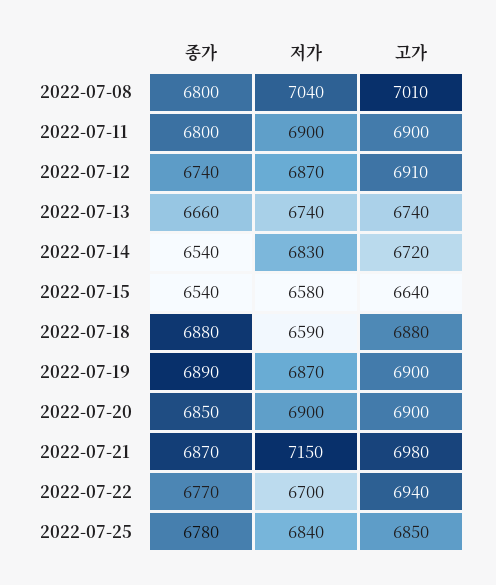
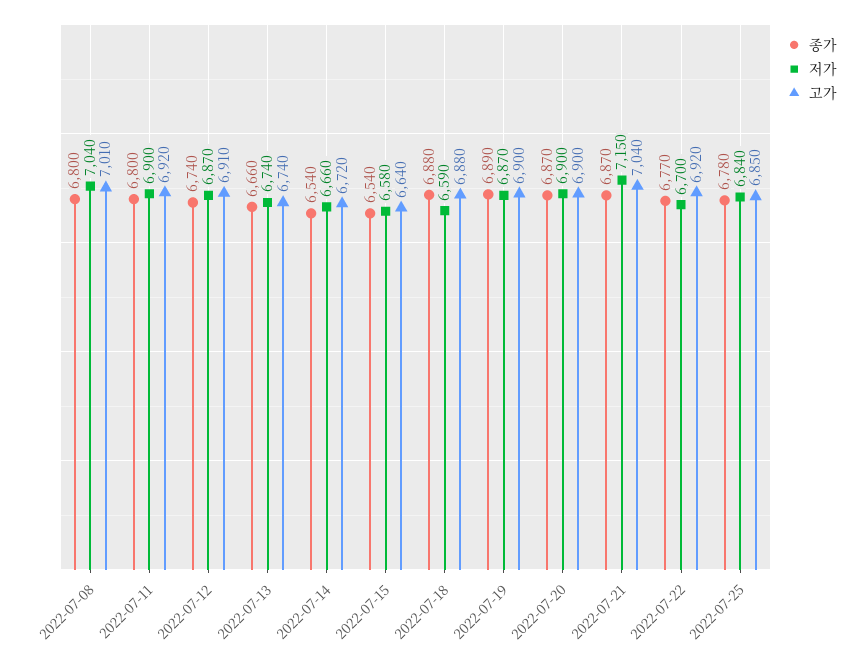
  {
    "종가": {
      "2022-07-08": 6800,
      "2022-07-11": 6800,
      "2022-07-12": 6740,
      "2022-07-13": 6660,
      "2022-07-14": 6540,
      "2022-07-15": 6540,
      "2022-07-18": 6880,
      "2022-07-19": 6890,
-     "2022-07-20": 6850,
+     "2022-07-20": 6870,
      "2022-07-21": 6870,
      "2022-07-22": 6770,
      "2022-07-25": 6780
    },
    "저가": {
      "2022-07-08": 7040,
      "2022-07-11": 6900,
      "2022-07-12": 6870,
      "2022-07-13": 6740,
-     "2022-07-14": 6830,
+     "2022-07-14": 6660,
      "2022-07-15": 6580,
      "2022-07-18": 6590,
      "2022-07-19": 6870,
      "2022-07-20": 6900,
      "2022-07-21": 7150,
      "2022-07-22": 6700,
      "2022-07-25": 6840
    },
    "고가": {
      "2022-07-08": 7010,
-     "2022-07-11": 6900,
+     "2022-07-11": 6920,
      "2022-07-12": 6910,
      "2022-07-13": 6740,
      "2022-07-14": 6720,
      "2022-07-15": 6640,
      "2022-07-18": 6880,
      "2022-07-19": 6900,
      "2022-07-20": 6900,
-     "2022-07-21": 6980,
+     "2022-07-21": 7040,
-     "2022-07-22": 6940,
+     "2022-07-22": 6920,
      "2022-07-25": 6850
    }
  }

